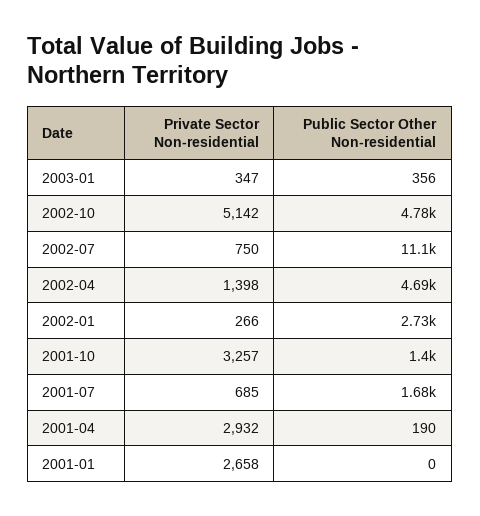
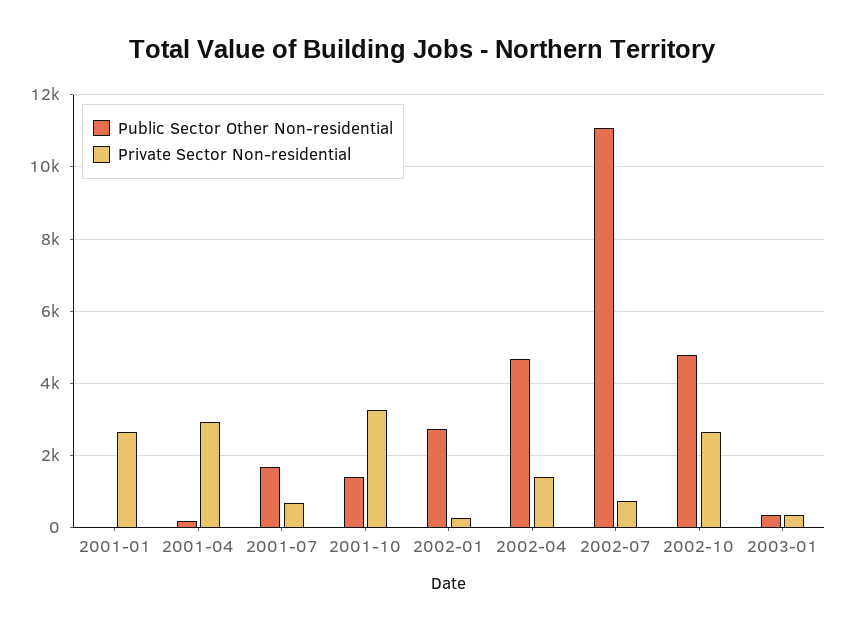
  {
    "Private Sector Non-residential": {
      "2003-01": 347,
-     "2002-10": 5142,
+     "2002-10": 2600,
      "2002-07": 750,
      "2002-04": 1398,
      "2002-01": 266,
      "2001-10": 3257,
      "2001-07": 685,
      "2001-04": 2932,
      "2001-01": 2658
    },
    "Public Sector Other Non-residential": {
      "2003-01": 356,
      "2002-10": 4780,
      "2002-07": 11100,
      "2002-04": 4690,
      "2002-01": 2730,
      "2001-10": 1400,
      "2001-07": 1680,
      "2001-04": 190,
      "2001-01": 0
    }
  }

